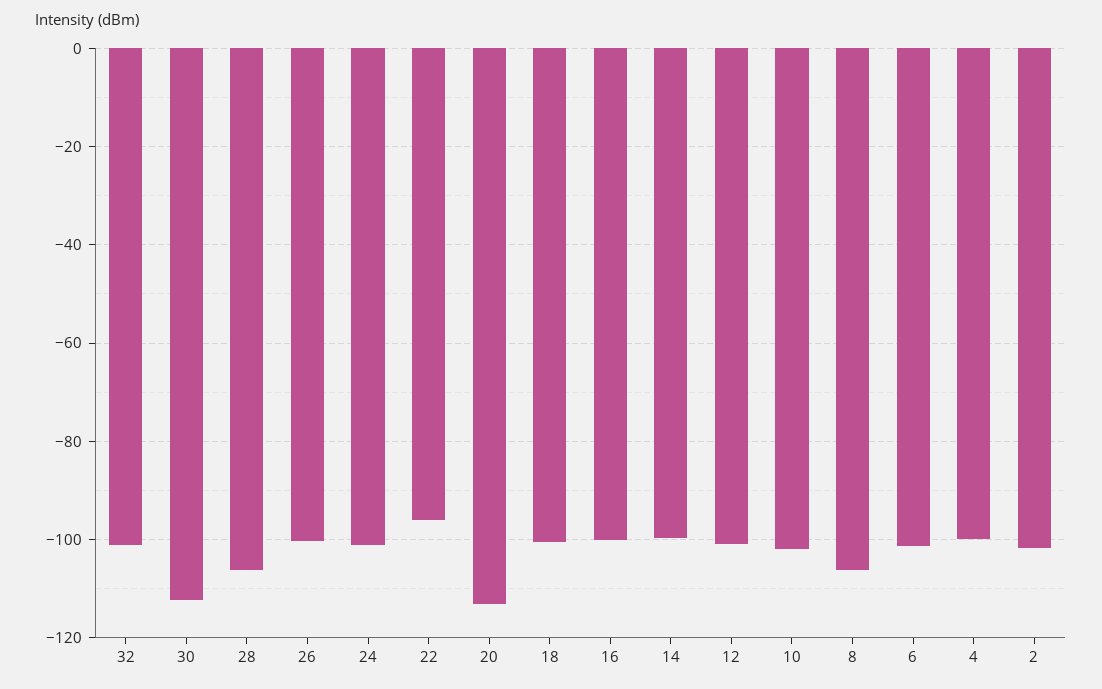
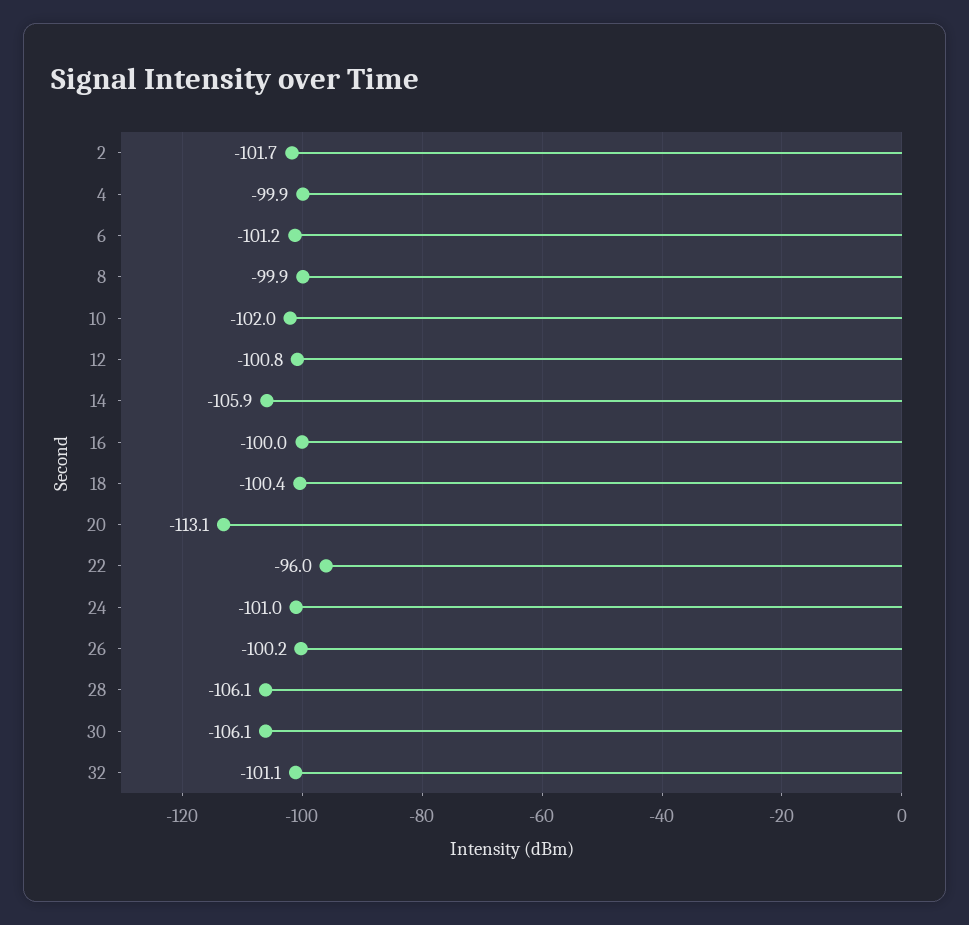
  {
    "32": -101.1,
-   "30": -112,
+   "30": -106.1,
    "28": -106.1,
    "26": -100.2,
    "24": -101,
    "22": -96,
    "20": -113.1,
    "18": -100.4,
    "16": -100,
-   "14": -100,
+   "14": -105.9,
    "12": -100.8,
    "10": -102,
-   "8": -106,
+   "8": -99.9,
    "6": -101.2,
    "4": -99.9,
    "2": -101.7
  }

